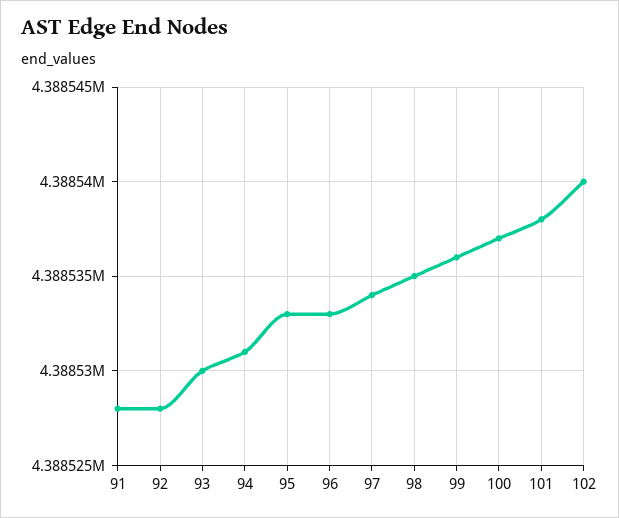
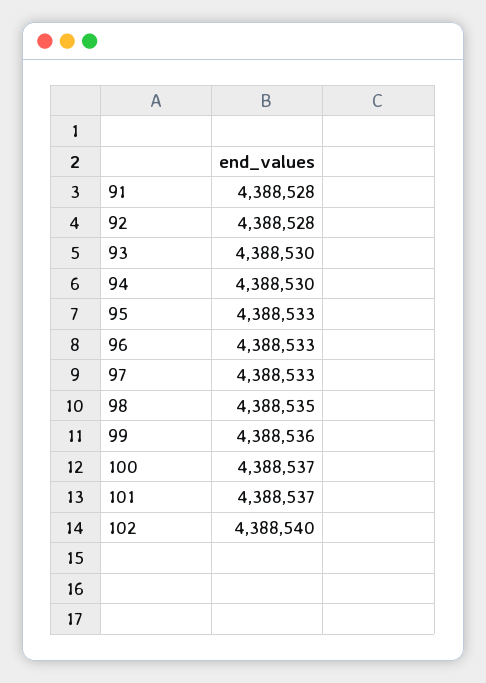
  {
    "91": 4388528,
    "92": 4388528,
    "93": 4388530,
-   "94": 4388531,
+   "94": 4388530,
    "95": 4388533,
    "96": 4388533,
-   "97": 4388534,
+   "97": 4388533,
    "98": 4388535,
    "99": 4388536,
    "100": 4388537,
-   "101": 4388538,
+   "101": 4388537,
    "102": 4388540
  }

